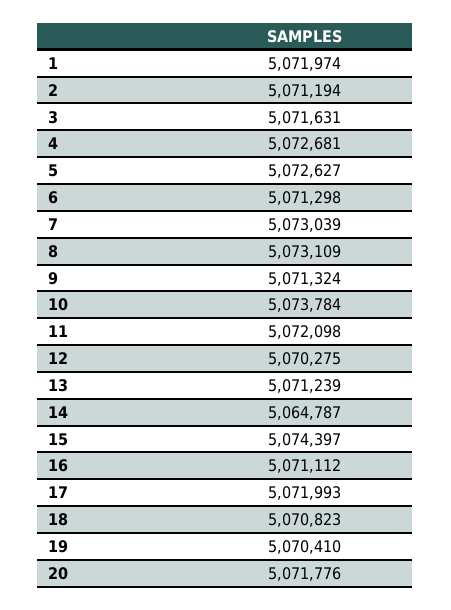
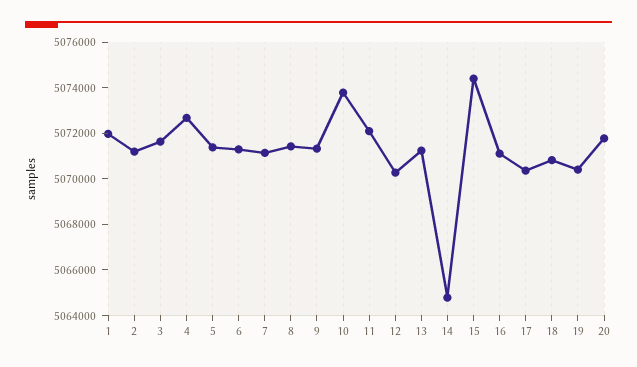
  {
    "1": 5071974,
    "2": 5071194,
    "3": 5071631,
    "4": 5072681,
-   "5": 5072627,
+   "5": 5071500,
    "6": 5071298,
-   "7": 5073039,
+   "7": 5071000,
-   "8": 5073109,
+   "8": 5071500,
    "9": 5071324,
    "10": 5073784,
    "11": 5072098,
    "12": 5070275,
    "13": 5071239,
    "14": 5064787,
    "15": 5074397,
    "16": 5071112,
-   "17": 5071993,
+   "17": 5070500,
    "18": 5070823,
    "19": 5070410,
    "20": 5071776
  }

